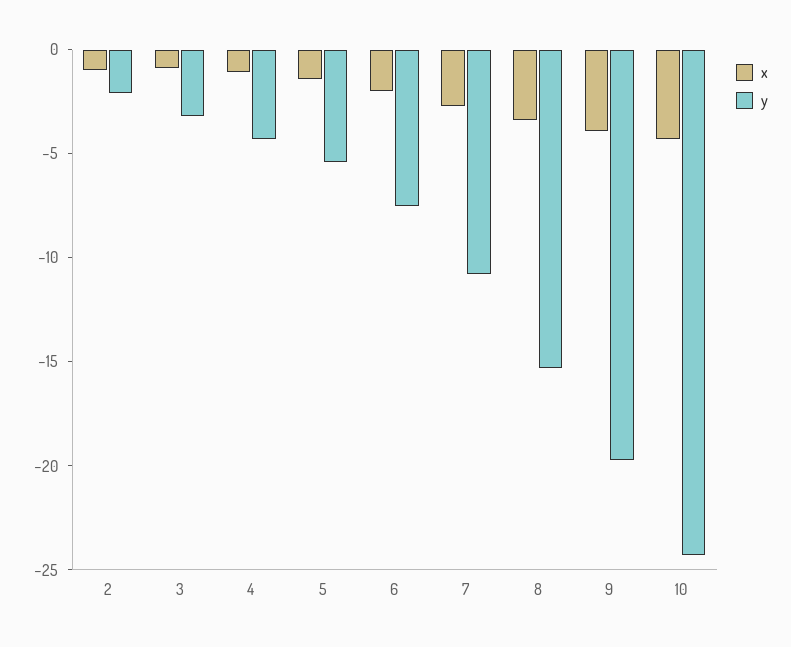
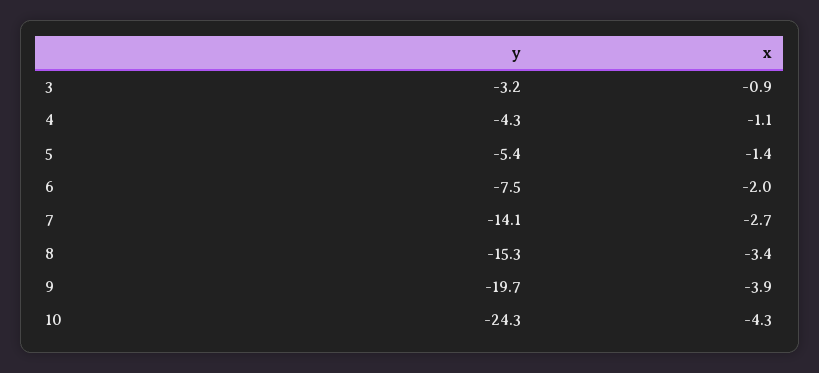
  {
    "x": {
-     "2": -1,
      "3": -0.9,
      "4": -1.1,
      "5": -1.4,
      "6": -2,
      "7": -2.7,
      "8": -3.4,
      "9": -3.9,
      "10": -4.3
    },
    "y": {
-     "2": -2,
      "3": -3.2,
      "4": -4.3,
      "5": -5.4,
      "6": -7.5,
-     "7": -11,
+     "7": -14.1,
      "8": -15.3,
      "9": -19.7,
      "10": -24.3
    }
  }

